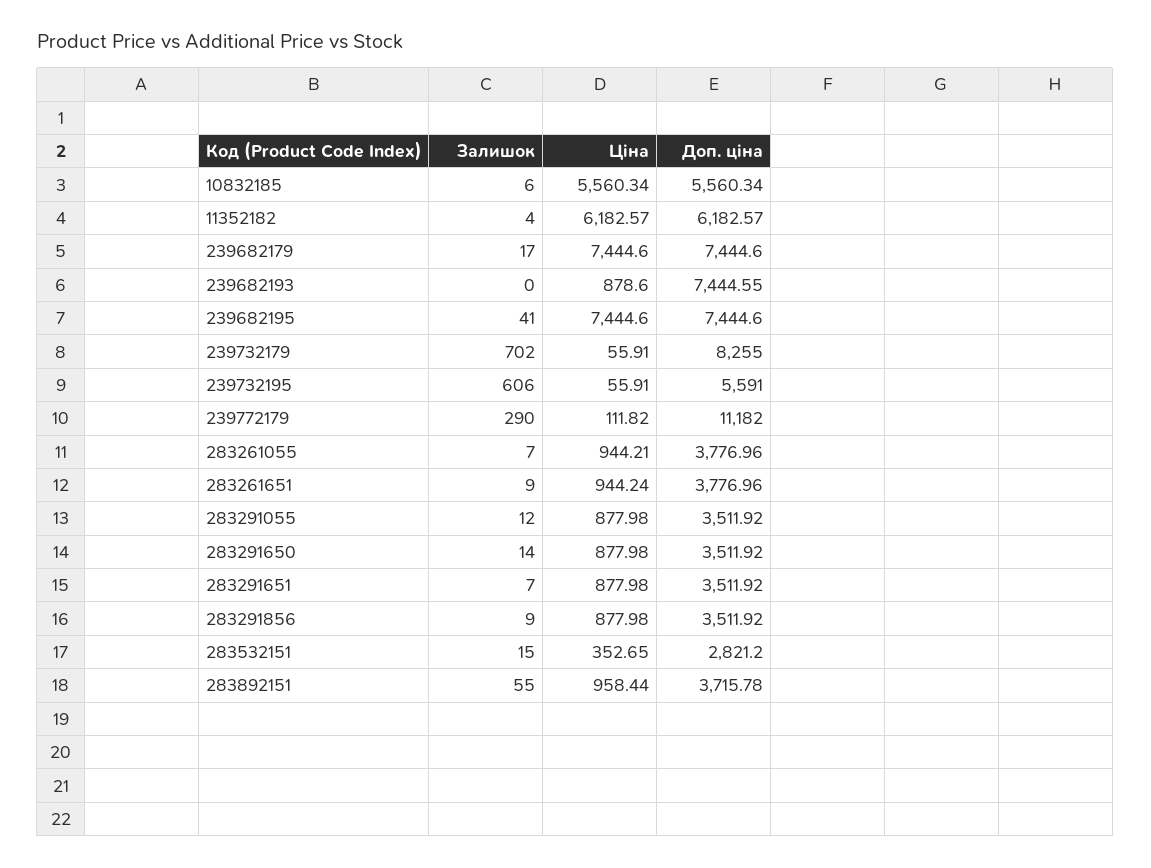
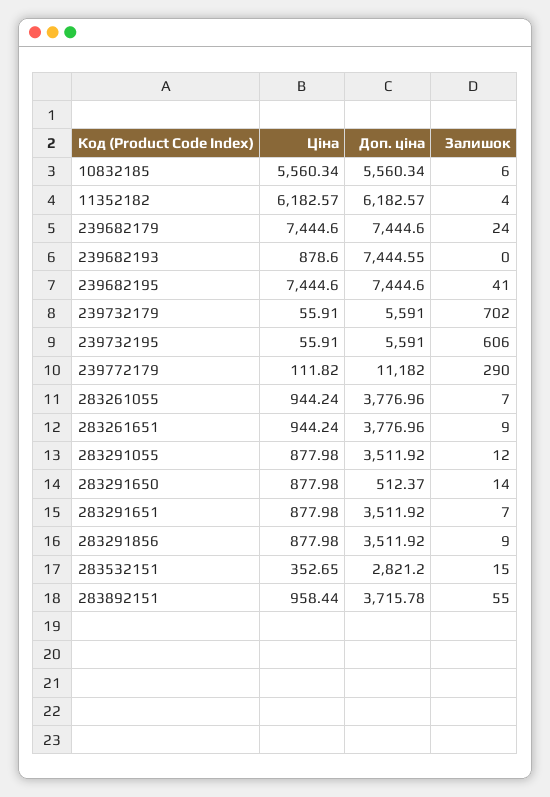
  {
    "Залишок": {
      "10832185": 6,
      "11352182": 4,
-     "239682179": 17,
+     "239682179": 24,
      "239682193": 0,
      "239682195": 41,
      "239732179": 702,
      "239732195": 606,
      "239772179": 290,
      "283261055": 7,
      "283261651": 9,
      "283291055": 12,
      "283291650": 14,
      "283291651": 7,
      "283291856": 9,
      "283532151": 15,
      "283892151": 55
    },
    "Ціна": {
      "10832185": 5560.34,
      "11352182": 6182.57,
      "239682179": 7444.6,
      "239682193": 878.6,
      "239682195": 7444.6,
      "239732179": 55.91,
      "239732195": 55.91,
      "239772179": 111.82,
-     "283261055": 944.21,
+     "283261055": 944.24,
      "283261651": 944.24,
      "283291055": 877.98,
      "283291650": 877.98,
      "283291651": 877.98,
      "283291856": 877.98,
      "283532151": 352.65,
      "283892151": 958.44
    },
    "Доп. ціна": {
      "10832185": 5560.34,
      "11352182": 6182.57,
      "239682179": 7444.6,
      "239682193": 7444.55,
      "239682195": 7444.6,
-     "239732179": 8255,
+     "239732179": 5591,
      "239732195": 5591,
      "239772179": 11182,
      "283261055": 3776.96,
      "283261651": 3776.96,
      "283291055": 3511.92,
-     "283291650": 3511.92,
+     "283291650": 512.37,
      "283291651": 3511.92,
      "283291856": 3511.92,
      "283532151": 2821.2,
      "283892151": 3715.78
    }
  }

